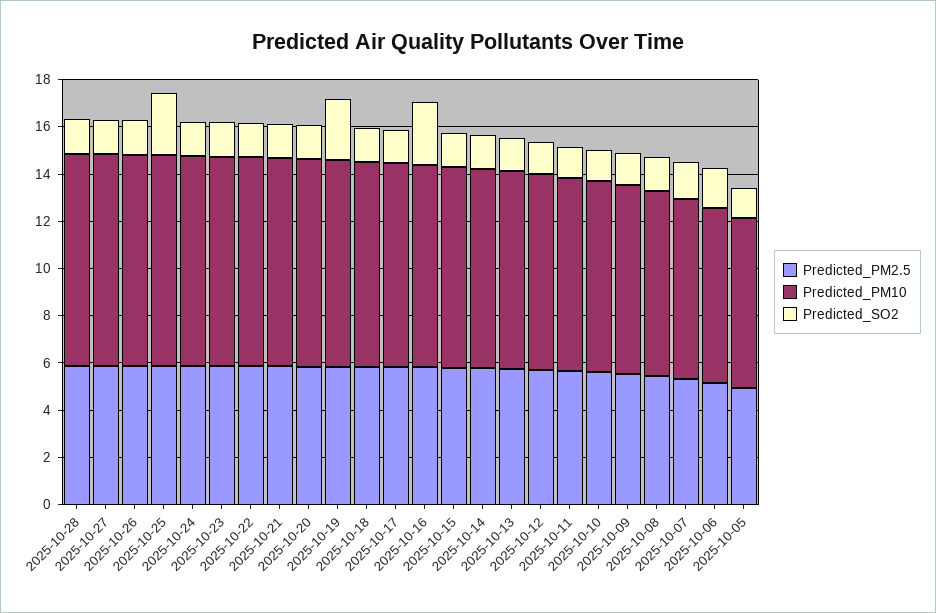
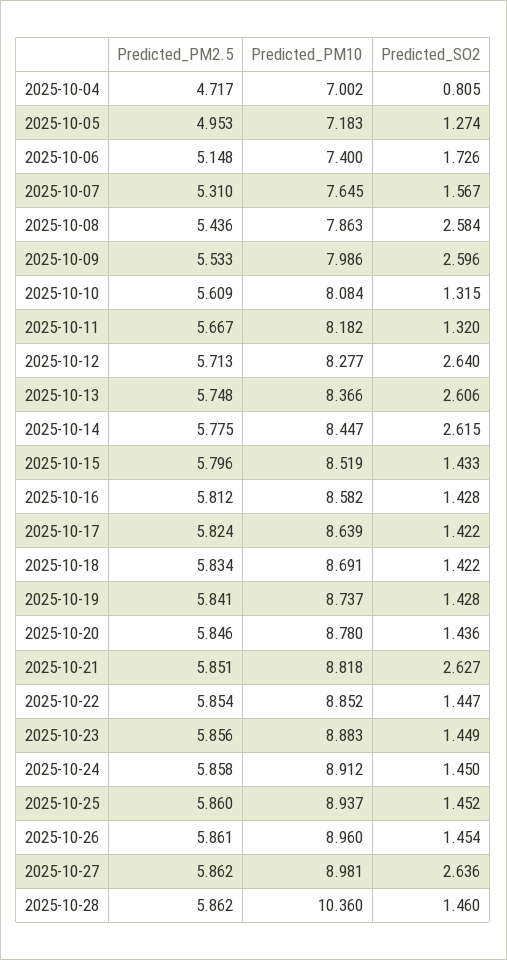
  {
    "Predicted_PM2.5": {
      "2025-10-28": 5.862,
      "2025-10-27": 5.862,
      "2025-10-26": 5.861,
      "2025-10-25": 5.86,
      "2025-10-24": 5.858,
      "2025-10-23": 5.856,
      "2025-10-22": 5.854,
      "2025-10-21": 5.851,
      "2025-10-20": 5.846,
      "2025-10-19": 5.841,
      "2025-10-18": 5.834,
      "2025-10-17": 5.824,
      "2025-10-16": 5.812,
      "2025-10-15": 5.796,
      "2025-10-14": 5.775,
      "2025-10-13": 5.748,
      "2025-10-12": 5.713,
      "2025-10-11": 5.667,
      "2025-10-10": 5.609,
      "2025-10-09": 5.533,
      "2025-10-08": 5.436,
      "2025-10-07": 5.31,
      "2025-10-06": 5.148,
-     "2025-10-05": 4.953
+     "2025-10-05": 4.953,
+     "2025-10-04": 4.717
    },
    "Predicted_PM10": {
-     "2025-10-28": 9,
+     "2025-10-28": 10.36,
      "2025-10-27": 8.981,
      "2025-10-26": 8.96,
      "2025-10-25": 8.937,
      "2025-10-24": 8.912,
      "2025-10-23": 8.883,
      "2025-10-22": 8.852,
      "2025-10-21": 8.818,
      "2025-10-20": 8.78,
      "2025-10-19": 8.737,
      "2025-10-18": 8.691,
      "2025-10-17": 8.639,
      "2025-10-16": 8.582,
      "2025-10-15": 8.519,
      "2025-10-14": 8.447,
      "2025-10-13": 8.366,
      "2025-10-12": 8.277,
      "2025-10-11": 8.182,
      "2025-10-10": 8.084,
      "2025-10-09": 7.986,
      "2025-10-08": 7.863,
      "2025-10-07": 7.645,
      "2025-10-06": 7.4,
-     "2025-10-05": 7.183
+     "2025-10-05": 7.183,
+     "2025-10-04": 7.002
    },
    "Predicted_SO2": {
      "2025-10-28": 1.46,
-     "2025-10-27": 1.5,
+     "2025-10-27": 2.636,
      "2025-10-26": 1.454,
-     "2025-10-25": 2.5,
+     "2025-10-25": 1.452,
      "2025-10-24": 1.45,
      "2025-10-23": 1.449,
      "2025-10-22": 1.447,
-     "2025-10-21": 1.5,
+     "2025-10-21": 2.627,
      "2025-10-20": 1.436,
-     "2025-10-19": 2.5,
+     "2025-10-19": 1.428,
      "2025-10-18": 1.422,
      "2025-10-17": 1.422,
-     "2025-10-16": 2.5,
+     "2025-10-16": 1.428,
      "2025-10-15": 1.433,
-     "2025-10-14": 1.5,
+     "2025-10-14": 2.615,
-     "2025-10-13": 1.5,
+     "2025-10-13": 2.606,
-     "2025-10-12": 1.5,
+     "2025-10-12": 2.64,
      "2025-10-11": 1.32,
      "2025-10-10": 1.315,
-     "2025-10-09": 1.5,
+     "2025-10-09": 2.596,
-     "2025-10-08": 1.5,
+     "2025-10-08": 2.584,
      "2025-10-07": 1.567,
      "2025-10-06": 1.726,
-     "2025-10-05": 1.274
+     "2025-10-05": 1.274,
+     "2025-10-04": 0.805
    }
  }

